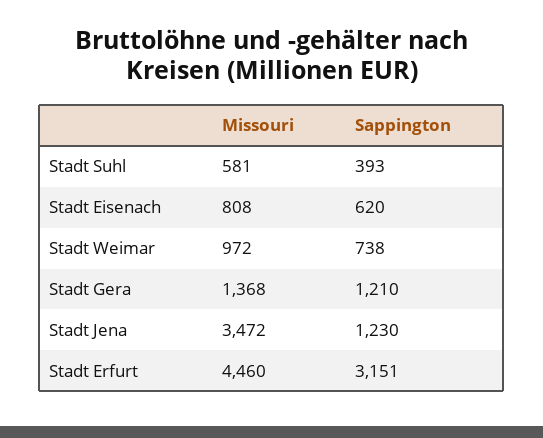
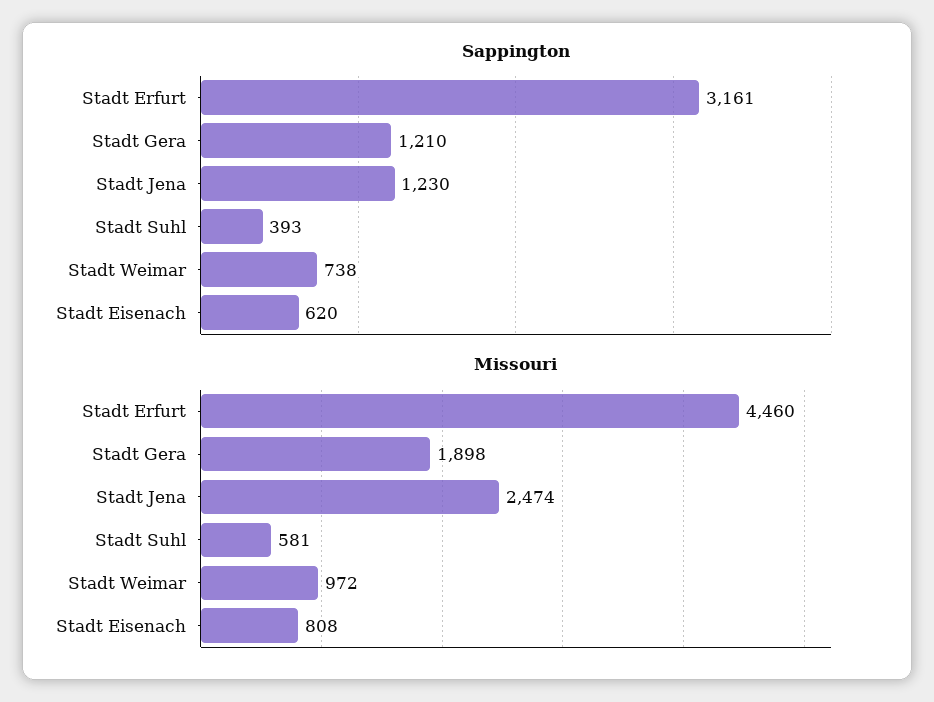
  {
    "Missouri": {
      "Stadt Suhl": 581,
      "Stadt Eisenach": 808,
      "Stadt Weimar": 972,
-     "Stadt Gera": 1368,
+     "Stadt Gera": 1898,
-     "Stadt Jena": 3472,
+     "Stadt Jena": 2474,
      "Stadt Erfurt": 4460
    },
    "Sappington": {
      "Stadt Suhl": 393,
      "Stadt Eisenach": 620,
      "Stadt Weimar": 738,
      "Stadt Gera": 1210,
      "Stadt Jena": 1230,
-     "Stadt Erfurt": 3151
+     "Stadt Erfurt": 3161
    }
  }

